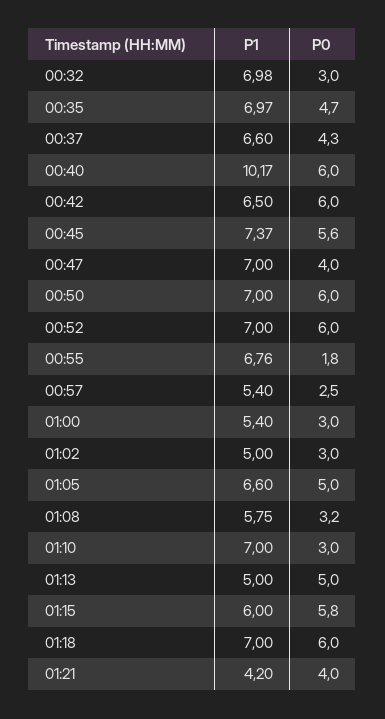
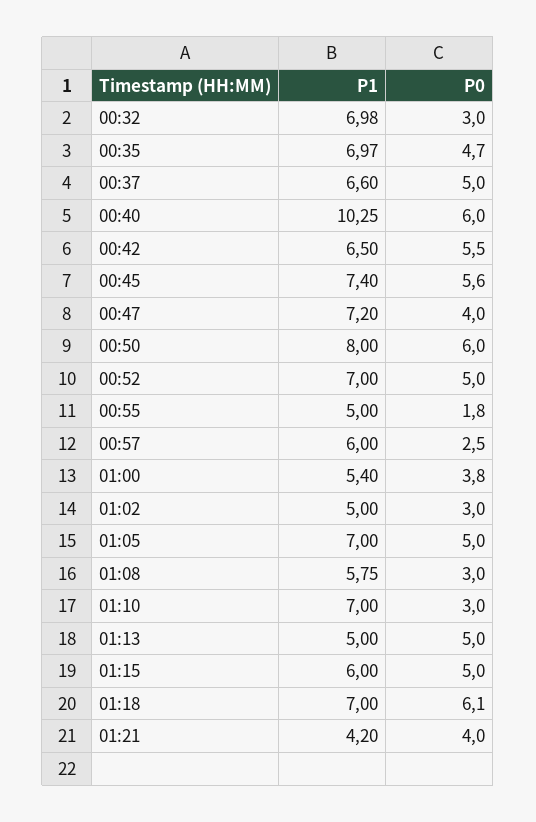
  {
    "P1": {
      "00:32": 6.98,
      "00:35": 6.97,
      "00:37": 6.6,
-     "00:40": 10.17,
+     "00:40": 10.25,
      "00:42": 6.5,
-     "00:45": 7.37,
+     "00:45": 7.4,
-     "00:47": 7,
+     "00:47": 7.2,
-     "00:50": 7,
+     "00:50": 8,
      "00:52": 7,
-     "00:55": 6.76,
+     "00:55": 5,
-     "00:57": 5.4,
+     "00:57": 6,
      "01:00": 5.4,
      "01:02": 5,
-     "01:05": 6.6,
+     "01:05": 7,
      "01:08": 5.75,
      "01:10": 7,
      "01:13": 5,
      "01:15": 6,
      "01:18": 7,
      "01:21": 4.2
    },
    "P0": {
      "00:32": 3,
      "00:35": 4.7,
-     "00:37": 4.3,
+     "00:37": 5,
      "00:40": 6,
-     "00:42": 6,
+     "00:42": 5.5,
      "00:45": 5.6,
      "00:47": 4,
      "00:50": 6,
-     "00:52": 6,
+     "00:52": 5,
      "00:55": 1.8,
      "00:57": 2.5,
-     "01:00": 3,
+     "01:00": 3.8,
      "01:02": 3,
      "01:05": 5,
-     "01:08": 3.2,
+     "01:08": 3,
      "01:10": 3,
      "01:13": 5,
-     "01:15": 5.8,
+     "01:15": 5,
-     "01:18": 6,
+     "01:18": 6.1,
      "01:21": 4
    }
  }

